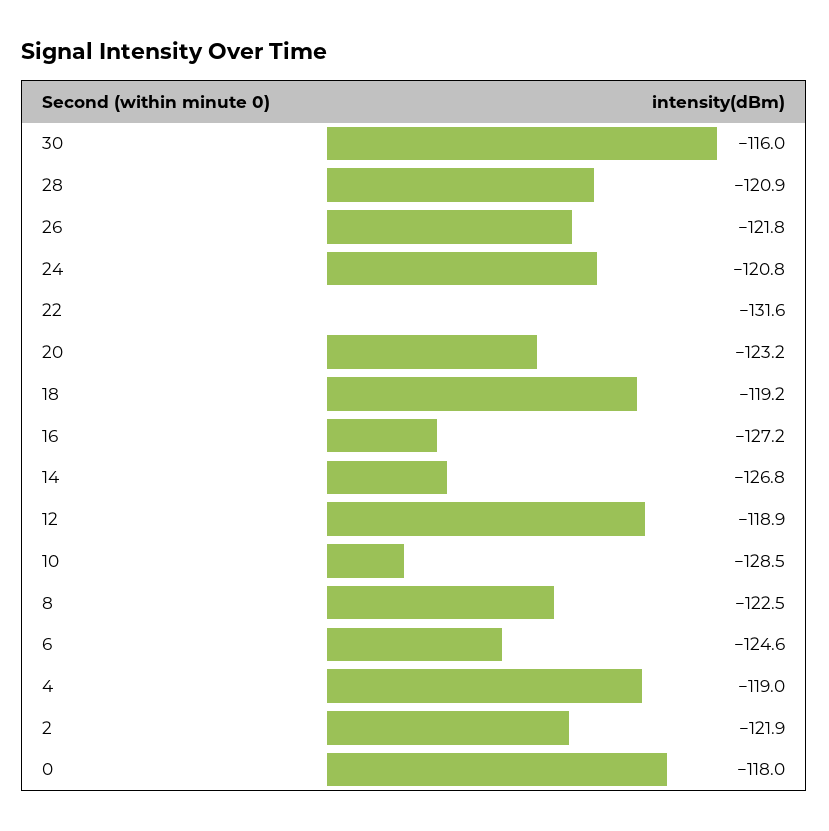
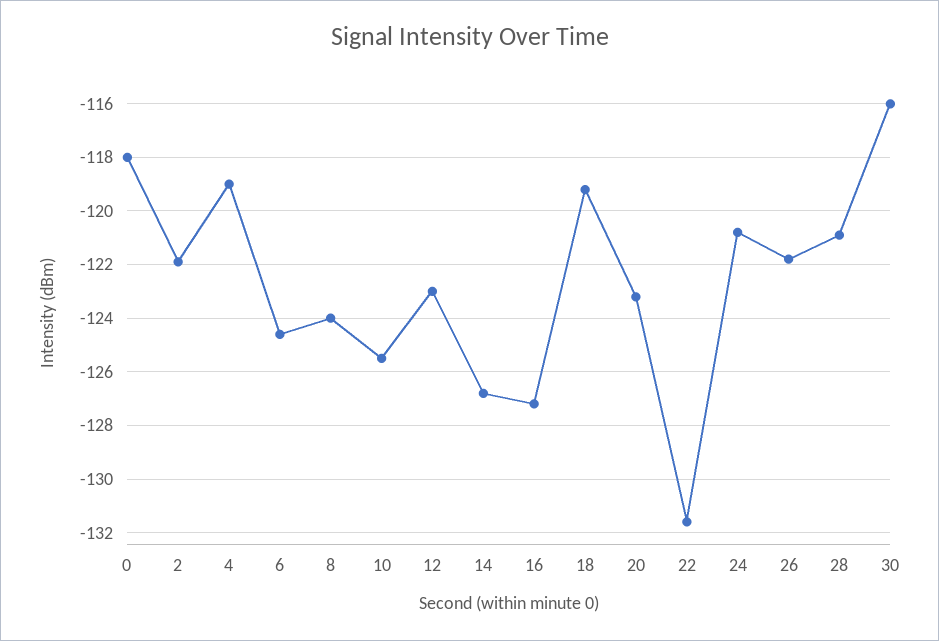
  {
    "30": -116,
    "28": -120.9,
    "26": -121.8,
    "24": -120.8,
    "22": -131.6,
    "20": -123.2,
    "18": -119.2,
    "16": -127.2,
    "14": -126.8,
-   "12": -118.9,
+   "12": -123,
-   "10": -128.5,
+   "10": -125.5,
-   "8": -122.5,
+   "8": -124,
    "6": -124.6,
    "4": -119,
    "2": -121.9,
    "0": -118
  }

